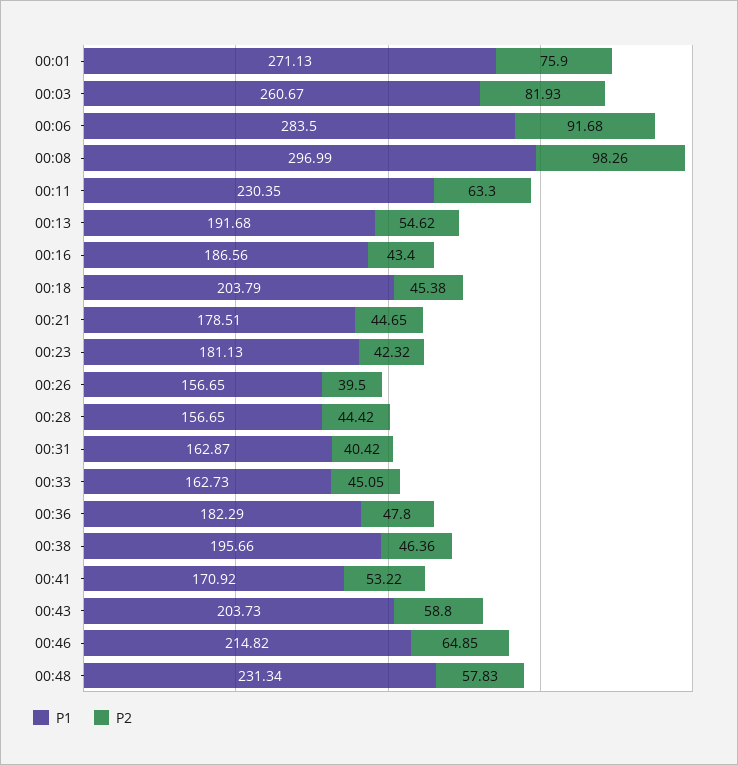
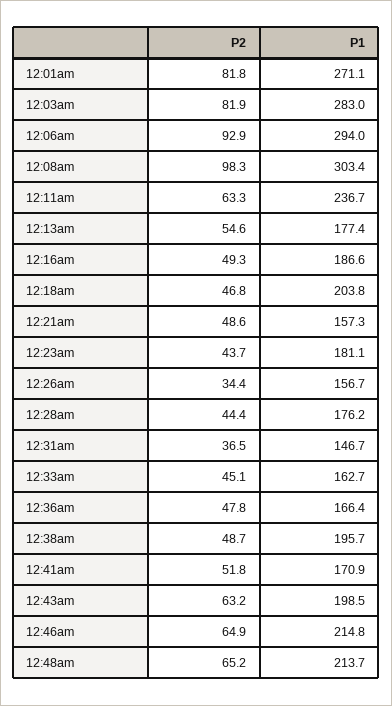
  {
    "P1": {
      "00:01": 271.13,
-     "00:03": 260.67,
+     "00:03": 283,
-     "00:06": 283.5,
+     "00:06": 294,
-     "00:08": 296.99,
+     "00:08": 303.4,
-     "00:11": 230.35,
+     "00:11": 236.7,
-     "00:13": 191.68,
+     "00:13": 177.4,
      "00:16": 186.56,
      "00:18": 203.79,
-     "00:21": 178.51,
+     "00:21": 157.3,
      "00:23": 181.13,
      "00:26": 156.65,
-     "00:28": 156.65,
+     "00:28": 176.2,
-     "00:31": 162.87,
+     "00:31": 146.7,
      "00:33": 162.73,
-     "00:36": 182.29,
+     "00:36": 166.4,
      "00:38": 195.66,
      "00:41": 170.92,
-     "00:43": 203.73,
+     "00:43": 198.5,
      "00:46": 214.82,
-     "00:48": 231.34
+     "00:48": 213.7
    },
    "P2": {
-     "00:01": 75.9,
+     "00:01": 81.8,
      "00:03": 81.93,
-     "00:06": 91.68,
+     "00:06": 92.9,
      "00:08": 98.26,
      "00:11": 63.3,
      "00:13": 54.62,
-     "00:16": 43.4,
+     "00:16": 49.3,
-     "00:18": 45.38,
+     "00:18": 46.8,
-     "00:21": 44.65,
+     "00:21": 48.6,
-     "00:23": 42.32,
+     "00:23": 43.7,
-     "00:26": 39.5,
+     "00:26": 34.4,
      "00:28": 44.42,
-     "00:31": 40.42,
+     "00:31": 36.5,
      "00:33": 45.05,
      "00:36": 47.8,
-     "00:38": 46.36,
+     "00:38": 48.7,
-     "00:41": 53.22,
+     "00:41": 51.8,
-     "00:43": 58.8,
+     "00:43": 63.2,
      "00:46": 64.85,
-     "00:48": 57.83
+     "00:48": 65.2
    }
  }

